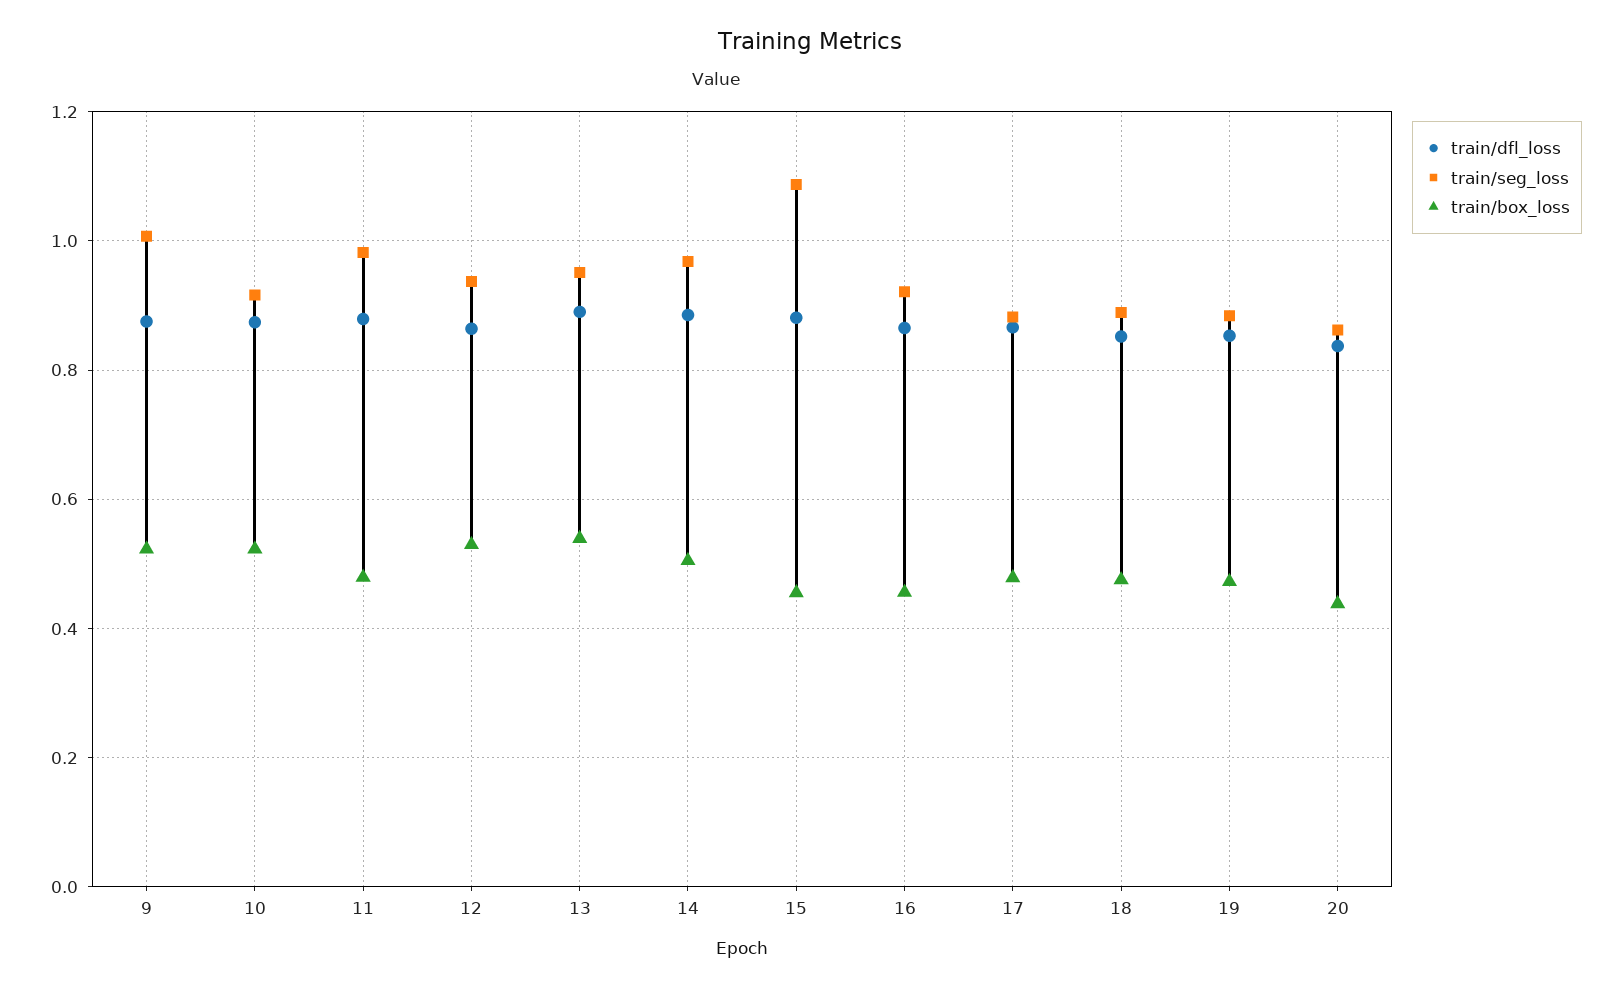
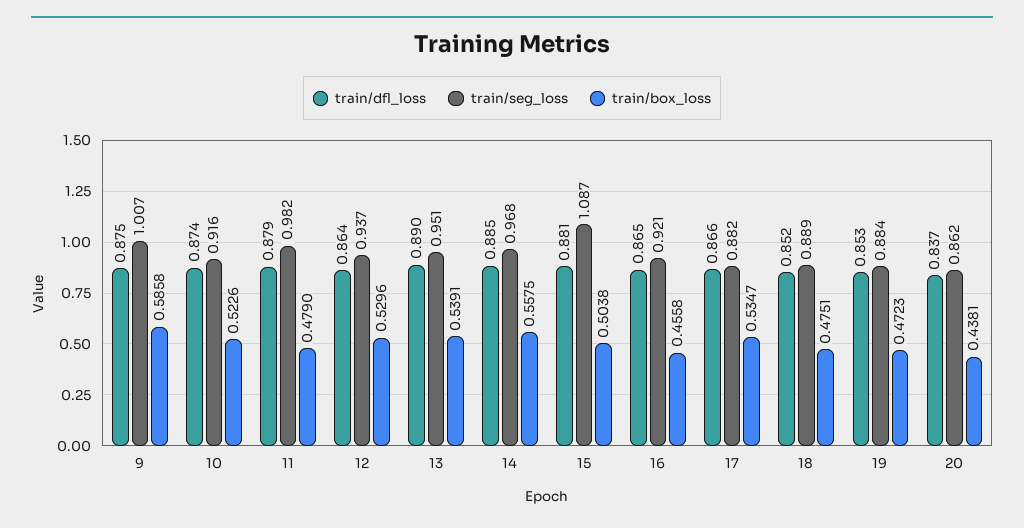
  {
    "train/dfl_loss": {
      "9": 0.875,
      "10": 0.874,
      "11": 0.879,
      "12": 0.864,
      "13": 0.89,
      "14": 0.885,
      "15": 0.881,
      "16": 0.865,
      "17": 0.866,
      "18": 0.852,
      "19": 0.853,
      "20": 0.837
    },
    "train/seg_loss": {
      "9": 1.007,
      "10": 0.916,
      "11": 0.982,
      "12": 0.937,
      "13": 0.951,
      "14": 0.968,
      "15": 1.087,
      "16": 0.921,
      "17": 0.882,
      "18": 0.889,
      "19": 0.884,
      "20": 0.862
    },
    "train/box_loss": {
-     "9": 0.52,
+     "9": 0.5858,
      "10": 0.5226,
      "11": 0.479,
      "12": 0.5296,
      "13": 0.5391,
-     "14": 0.5,
+     "14": 0.5575,
-     "15": 0.46,
+     "15": 0.5038,
      "16": 0.4558,
-     "17": 0.48,
+     "17": 0.5347,
      "18": 0.4751,
      "19": 0.4723,
      "20": 0.4381
    }
  }

